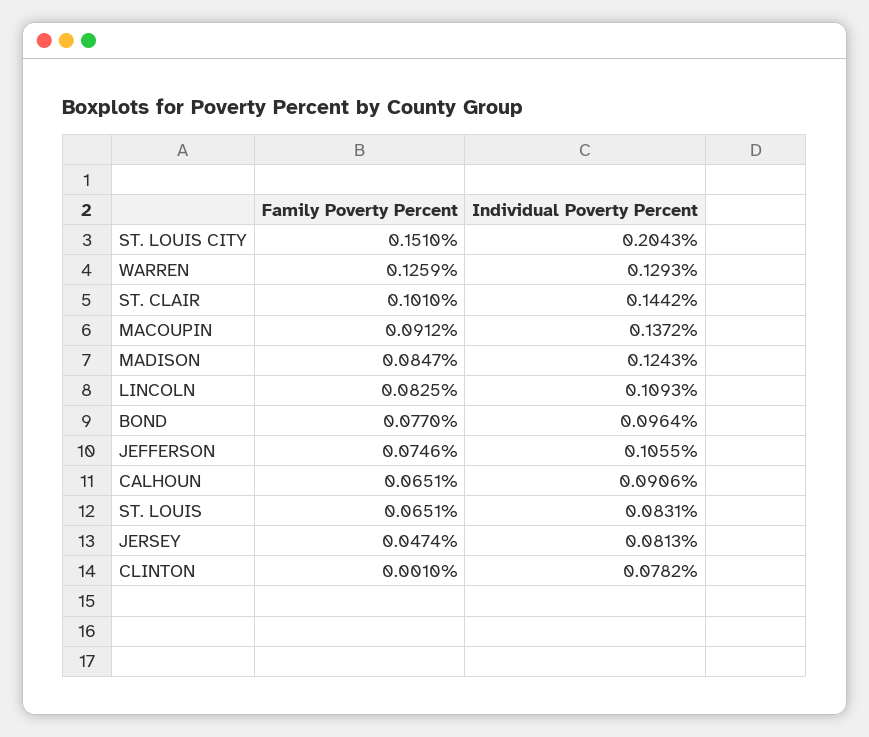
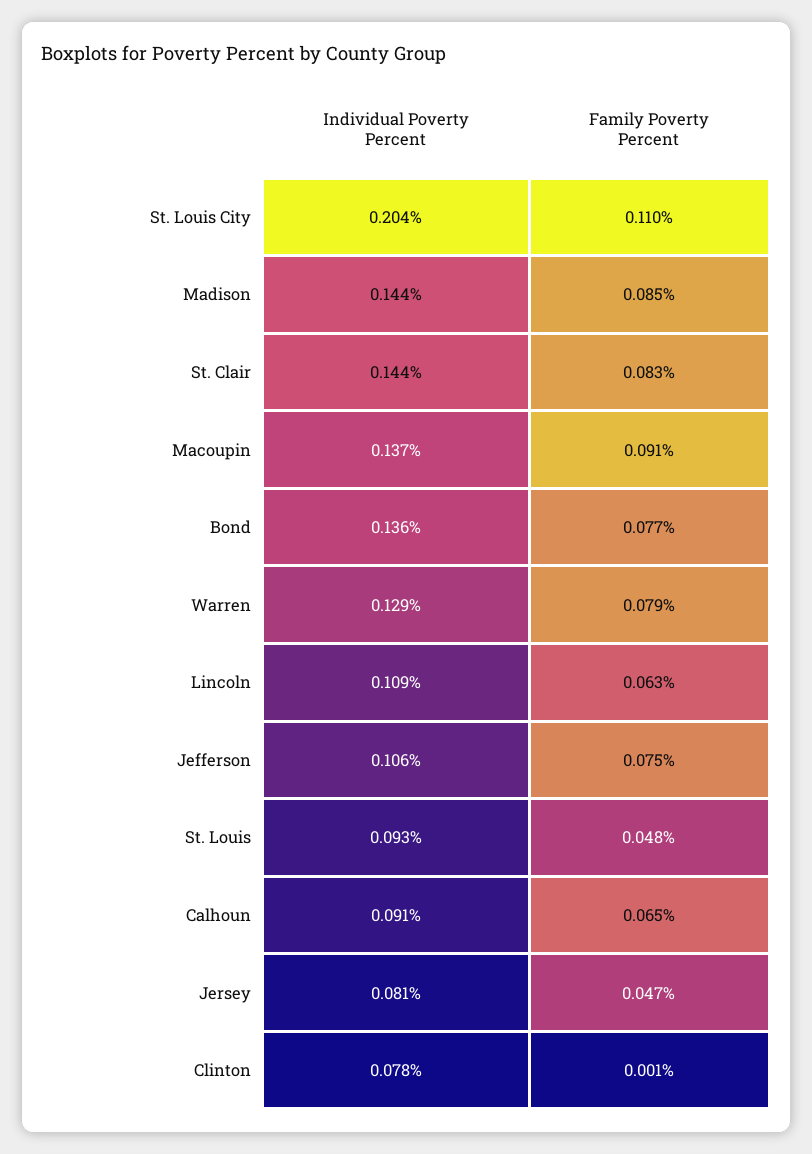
  {
    "Family Poverty Percent": {
-     "ST. LOUIS CITY": 0.151,
+     "ST. LOUIS CITY": 0.11,
-     "WARREN": 0.1259,
+     "WARREN": 0.079,
-     "ST. CLAIR": 0.101,
+     "ST. CLAIR": 0.083,
      "MACOUPIN": 0.0912,
      "MADISON": 0.0847,
-     "LINCOLN": 0.0825,
+     "LINCOLN": 0.063,
      "BOND": 0.077,
      "JEFFERSON": 0.0746,
      "CALHOUN": 0.0651,
-     "ST. LOUIS": 0.0651,
+     "ST. LOUIS": 0.048,
      "JERSEY": 0.0474,
      "CLINTON": 0.001
    },
    "Individual Poverty Percent": {
      "ST. LOUIS CITY": 0.2043,
      "WARREN": 0.1293,
      "ST. CLAIR": 0.1442,
      "MACOUPIN": 0.1372,
-     "MADISON": 0.1243,
+     "MADISON": 0.144,
      "LINCOLN": 0.1093,
-     "BOND": 0.0964,
+     "BOND": 0.136,
      "JEFFERSON": 0.1055,
      "CALHOUN": 0.0906,
-     "ST. LOUIS": 0.0831,
+     "ST. LOUIS": 0.093,
      "JERSEY": 0.0813,
      "CLINTON": 0.0782
    }
  }

